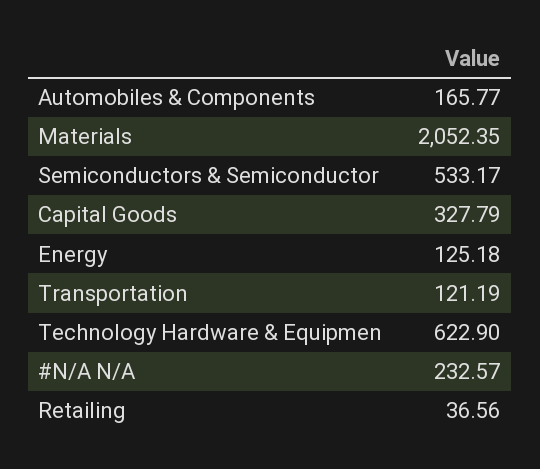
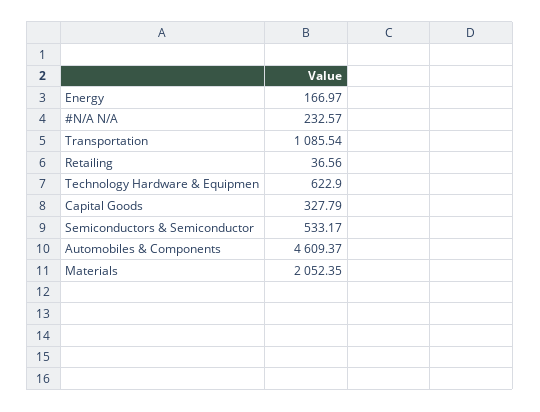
  {
-   "Automobiles & Components": 165.77,
+   "Automobiles & Components": 4609.37,
    "Materials": 2052.35,
    "Semiconductors & Semiconductor": 533.17,
    "Capital Goods": 327.79,
-   "Energy": 125.18,
+   "Energy": 166.97,
-   "Transportation": 121.19,
+   "Transportation": 1085.54,
    "Technology Hardware & Equipmen": 622.9,
    "#N/A N/A": 232.57,
    "Retailing": 36.56
  }

